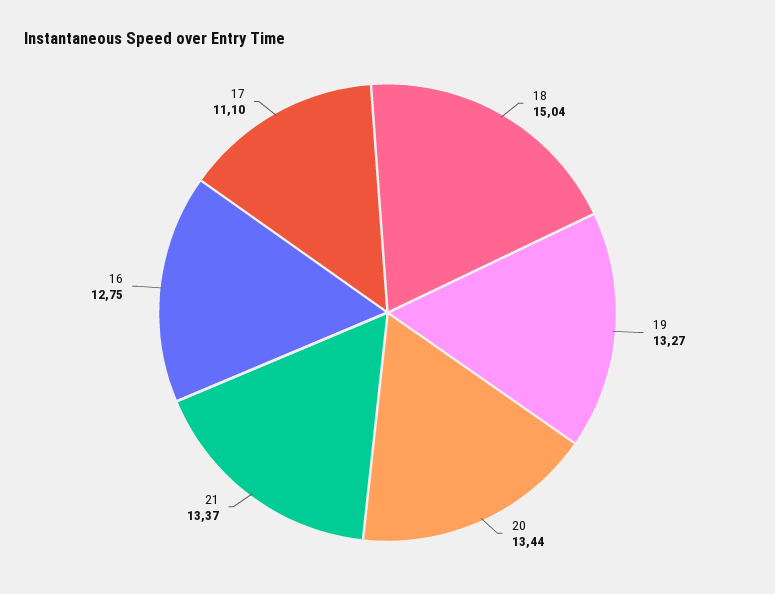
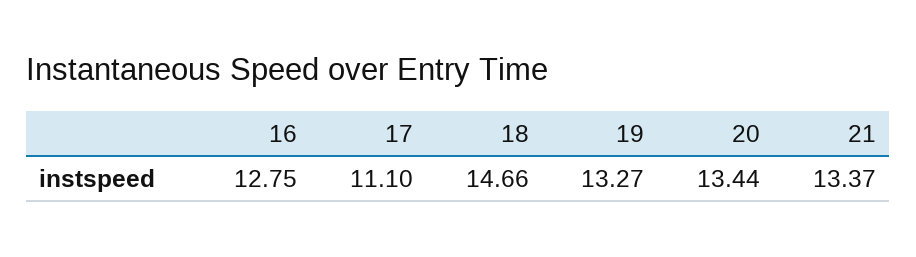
  {
-   "18": 15.04,
+   "18": 14.66,
    "19": 13.27,
    "20": 13.44,
    "21": 13.37,
    "16": 12.75,
    "17": 11.1
  }

